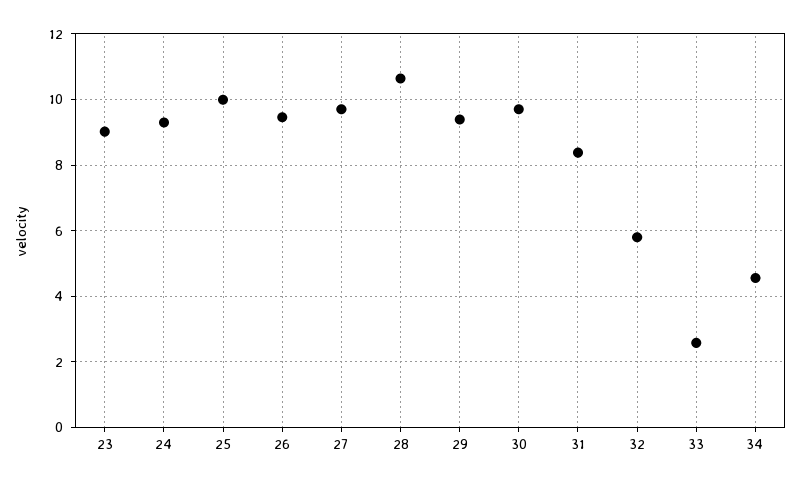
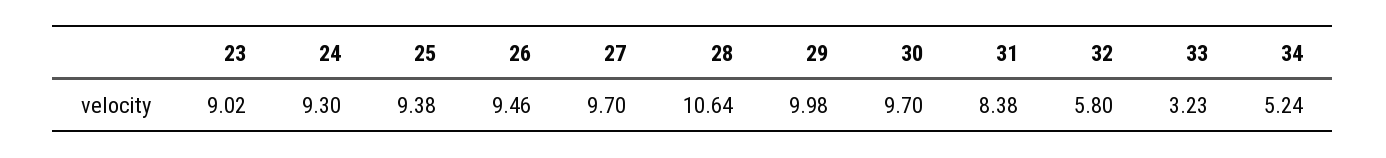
  {
    "23": 9.02,
    "24": 9.3,
-   "25": 10,
+   "25": 9.38,
    "26": 9.46,
    "27": 9.7,
    "28": 10.64,
-   "29": 9.4,
+   "29": 9.98,
    "30": 9.7,
    "31": 8.38,
    "32": 5.8,
-   "33": 2.6,
+   "33": 3.23,
-   "34": 4.6
+   "34": 5.24
  }

